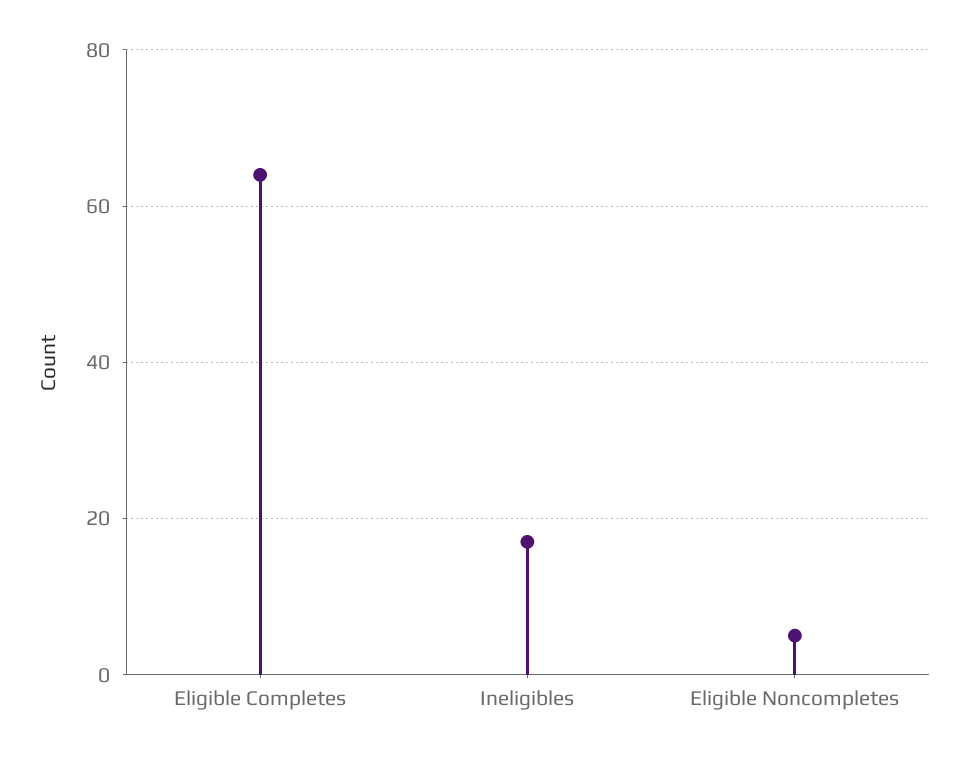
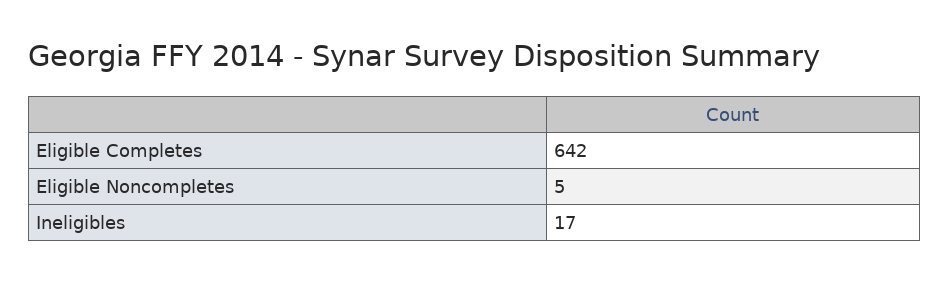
  {
-   "Eligible Completes": 65,
+   "Eligible Completes": 642,
    "Ineligibles": 17,
    "Eligible Noncompletes": 5
  }

